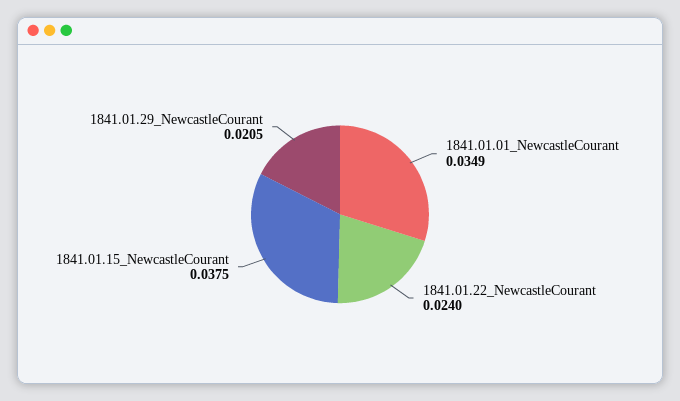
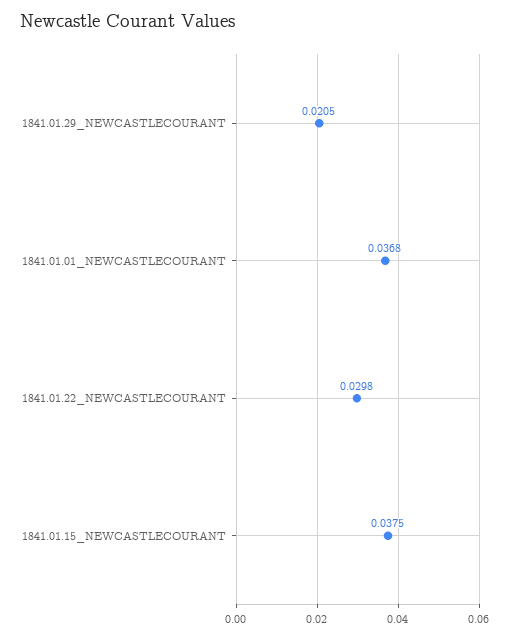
  {
-   "1841.01.01_NewcastleCourant": 0.0349,
+   "1841.01.01_NewcastleCourant": 0.0368,
-   "1841.01.22_NewcastleCourant": 0.024,
+   "1841.01.22_NewcastleCourant": 0.0298,
    "1841.01.15_NewcastleCourant": 0.0375,
    "1841.01.29_NewcastleCourant": 0.0205
  }

